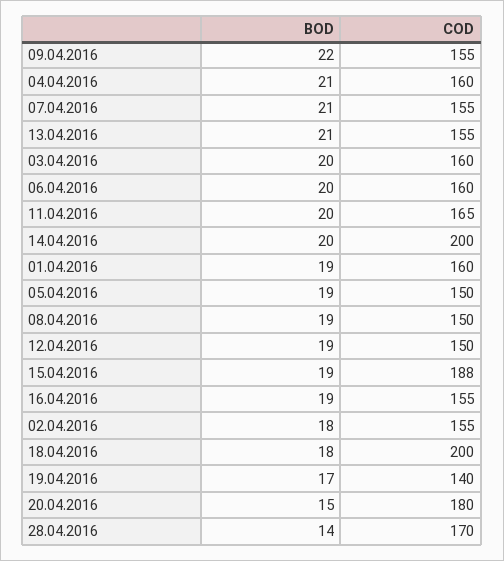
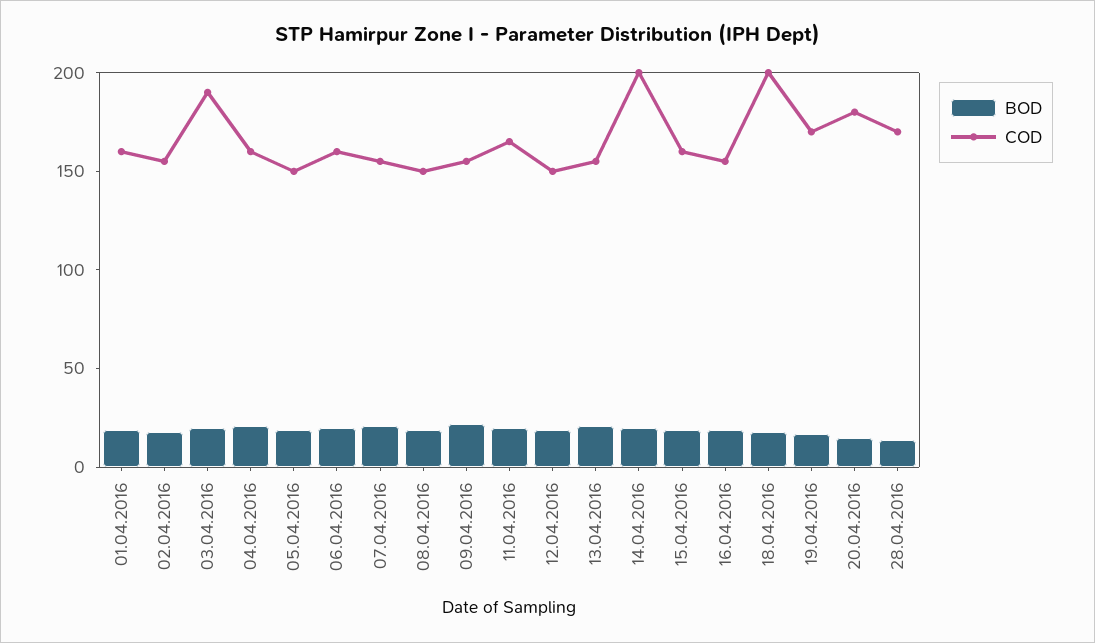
  {
    "BOD": {
      "09.04.2016": 22,
      "04.04.2016": 21,
      "07.04.2016": 21,
      "13.04.2016": 21,
      "03.04.2016": 20,
      "06.04.2016": 20,
      "11.04.2016": 20,
      "14.04.2016": 20,
      "01.04.2016": 19,
      "05.04.2016": 19,
      "08.04.2016": 19,
      "12.04.2016": 19,
      "15.04.2016": 19,
      "16.04.2016": 19,
      "02.04.2016": 18,
      "18.04.2016": 18,
      "19.04.2016": 17,
      "20.04.2016": 15,
      "28.04.2016": 14
    },
    "COD": {
      "09.04.2016": 155,
      "04.04.2016": 160,
      "07.04.2016": 155,
      "13.04.2016": 155,
-     "03.04.2016": 160,
+     "03.04.2016": 190,
      "06.04.2016": 160,
      "11.04.2016": 165,
      "14.04.2016": 200,
      "01.04.2016": 160,
      "05.04.2016": 150,
      "08.04.2016": 150,
      "12.04.2016": 150,
-     "15.04.2016": 188,
+     "15.04.2016": 160,
      "16.04.2016": 155,
      "02.04.2016": 155,
      "18.04.2016": 200,
-     "19.04.2016": 140,
+     "19.04.2016": 170,
      "20.04.2016": 180,
      "28.04.2016": 170
    }
  }

